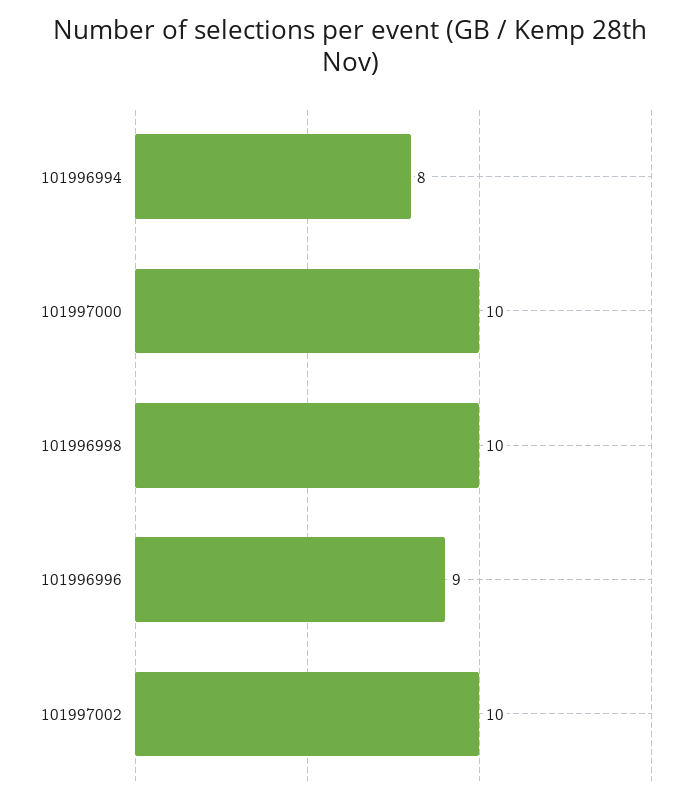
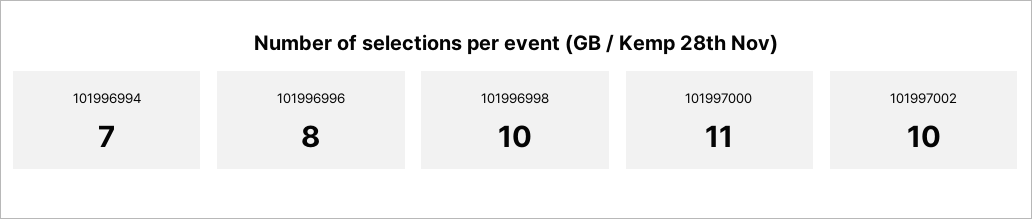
  {
-   "101996994": 8,
+   "101996994": 7,
-   "101997000": 10,
+   "101997000": 11,
    "101996998": 10,
-   "101996996": 9,
+   "101996996": 8,
    "101997002": 10
  }

